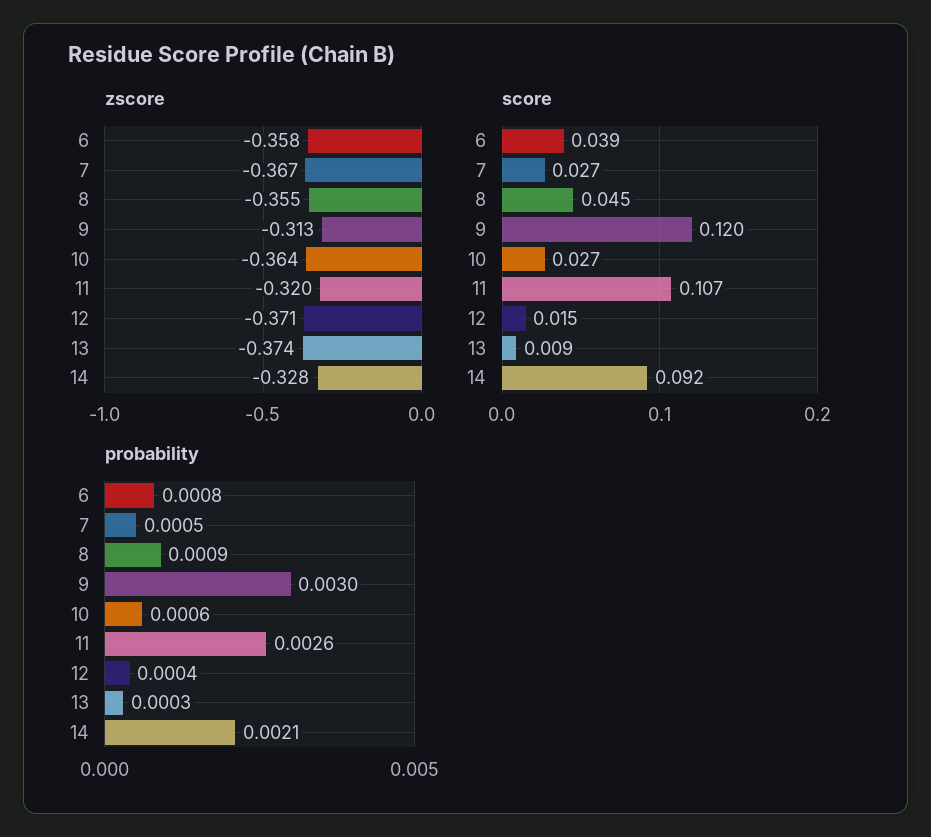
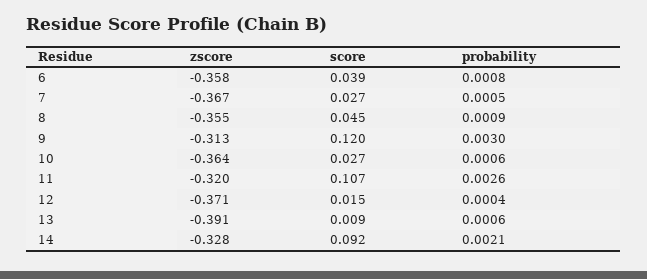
  {
    "zscore": {
      "6": -0.358,
      "7": -0.367,
      "8": -0.355,
      "9": -0.313,
      "10": -0.364,
      "11": -0.32,
      "12": -0.371,
-     "13": -0.374,
+     "13": -0.391,
      "14": -0.328
    },
    "score": {
      "6": 0.039,
      "7": 0.027,
      "8": 0.045,
      "9": 0.12,
      "10": 0.027,
      "11": 0.107,
      "12": 0.015,
      "13": 0.009,
      "14": 0.092
    },
    "probability": {
      "6": 0.0008,
      "7": 0.0005,
      "8": 0.0009,
      "9": 0.003,
      "10": 0.0006,
      "11": 0.0026,
      "12": 0.0004,
-     "13": 0.0003,
+     "13": 0.0006,
      "14": 0.0021
    }
  }

